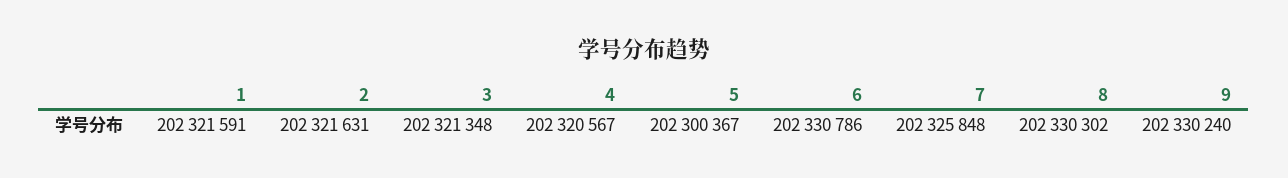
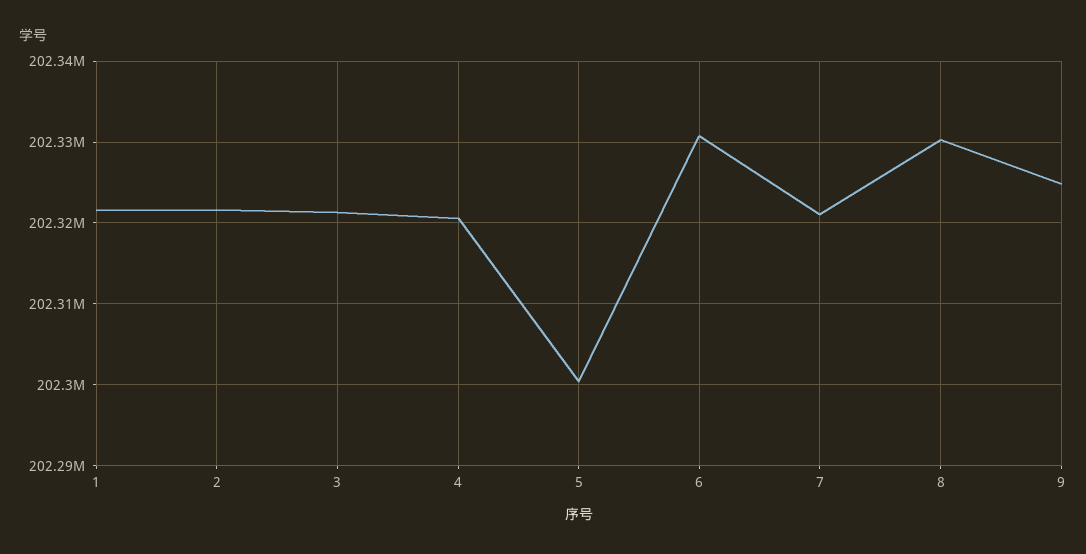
  {
    "1": 202321591,
    "2": 202321631,
    "3": 202321348,
    "4": 202320567,
    "5": 202300367,
    "6": 202330786,
-   "7": 202325848,
+   "7": 202321000,
    "8": 202330302,
-   "9": 202330240
+   "9": 202325000
  }

